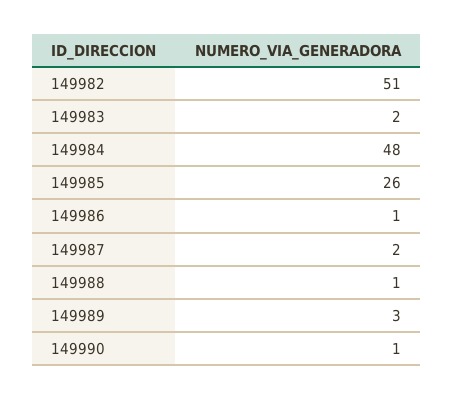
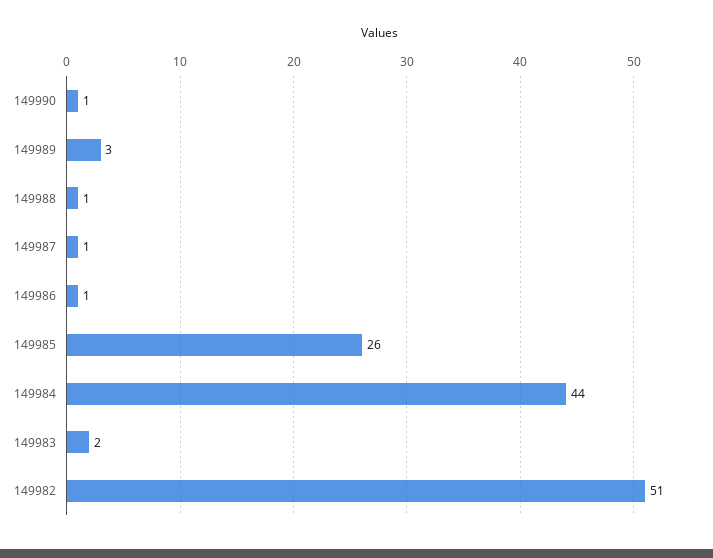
  {
    "149982": 51,
    "149983": 2,
-   "149984": 48,
+   "149984": 44,
    "149985": 26,
    "149986": 1,
-   "149987": 2,
+   "149987": 1,
    "149988": 1,
    "149989": 3,
    "149990": 1
  }

